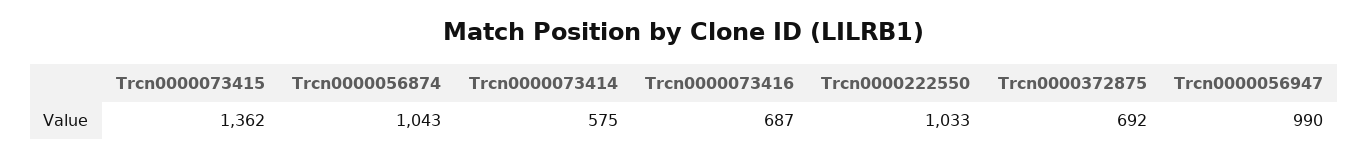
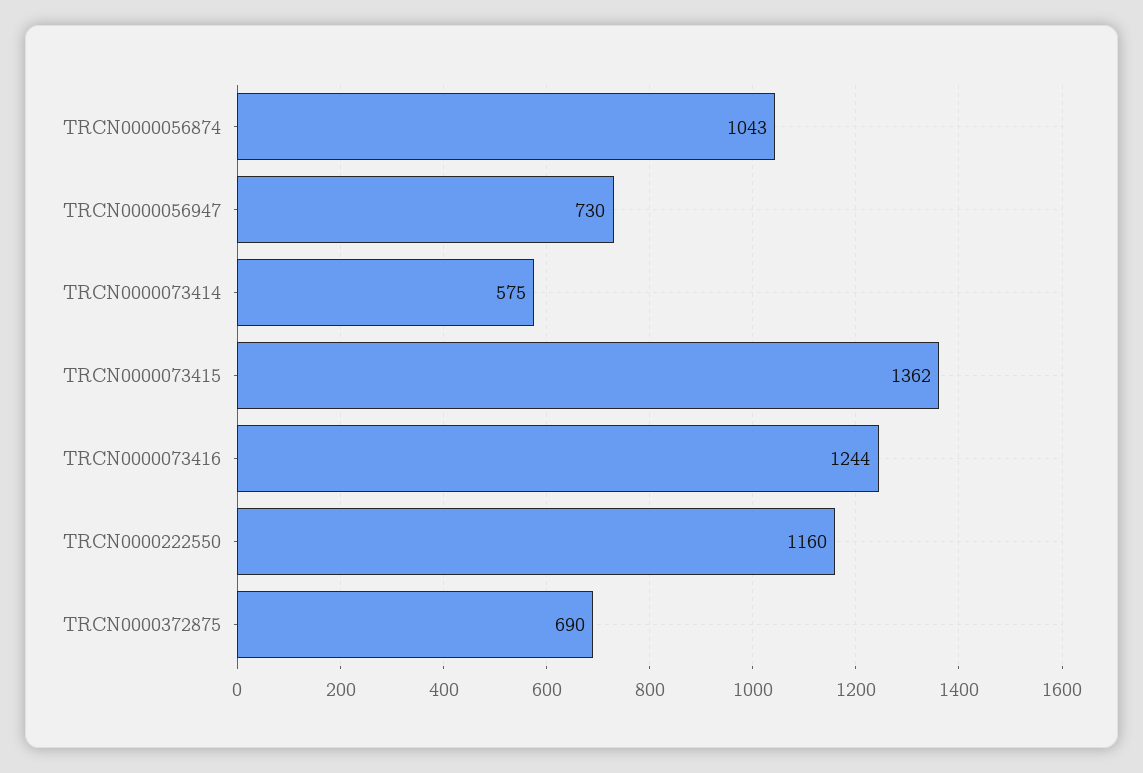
  {
    "Trcn0000073415": 1362,
    "Trcn0000056874": 1043,
    "Trcn0000073414": 575,
-   "Trcn0000073416": 687,
+   "Trcn0000073416": 1244,
-   "Trcn0000222550": 1033,
+   "Trcn0000222550": 1160,
-   "Trcn0000372875": 692,
+   "Trcn0000372875": 690,
-   "Trcn0000056947": 990
+   "Trcn0000056947": 730
  }

